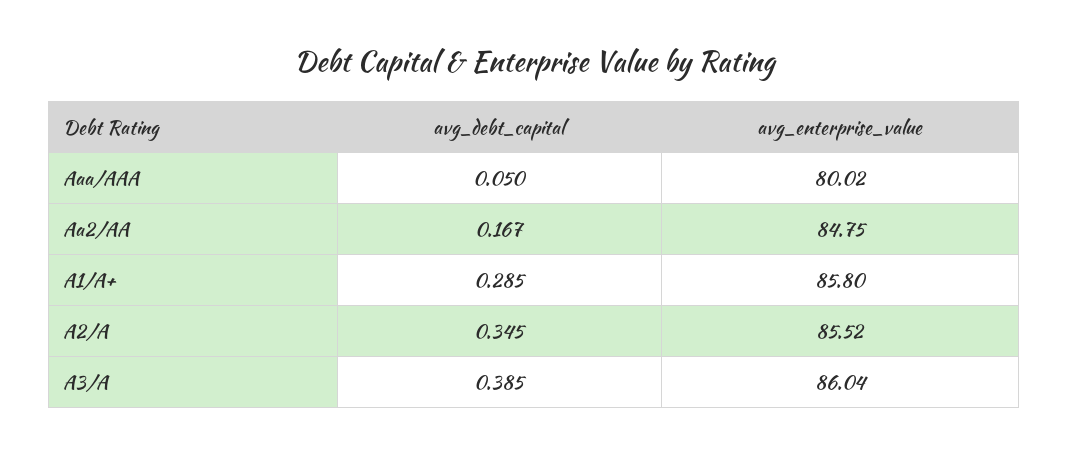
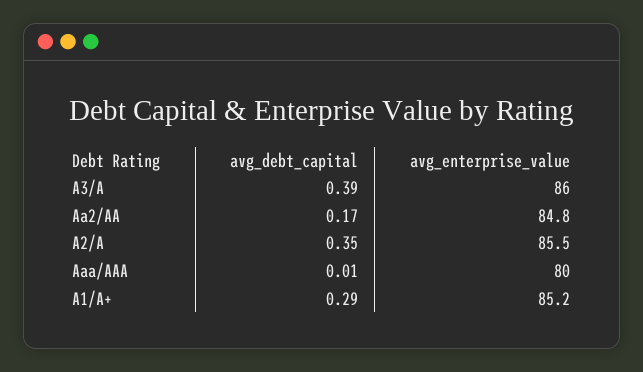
  {
    "avg_debt_capital": {
-     "Aaa/AAA": 0.05,
+     "Aaa/AAA": 0.01,
      "Aa2/AA": 0.167,
      "A1/A+": 0.285,
      "A2/A": 0.345,
      "A3/A": 0.385
    },
    "avg_enterprise_value": {
      "Aaa/AAA": 80.02,
      "Aa2/AA": 84.75,
-     "A1/A+": 85.8,
+     "A1/A+": 85.2,
      "A2/A": 85.52,
      "A3/A": 86.04
    }
  }

